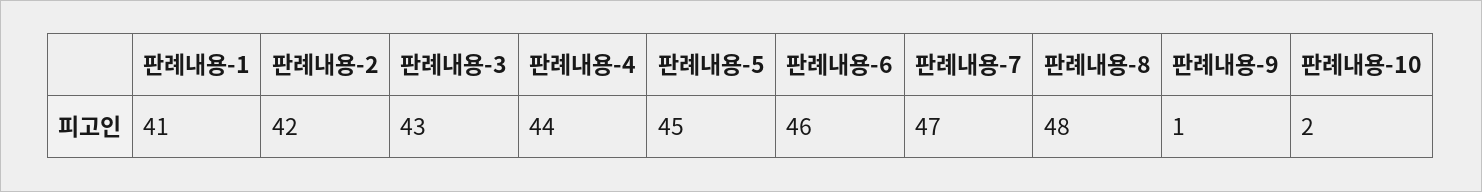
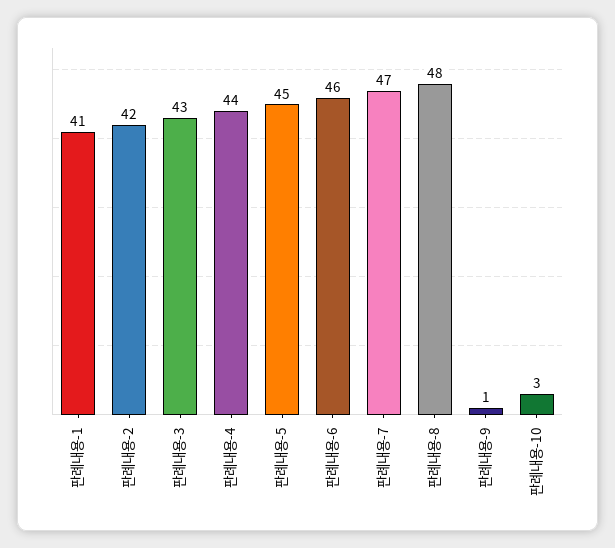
  {
    "판례내용-1": 41,
    "판례내용-2": 42,
    "판례내용-3": 43,
    "판례내용-4": 44,
    "판례내용-5": 45,
    "판례내용-6": 46,
    "판례내용-7": 47,
    "판례내용-8": 48,
    "판례내용-9": 1,
-   "판례내용-10": 2
+   "판례내용-10": 3
  }

